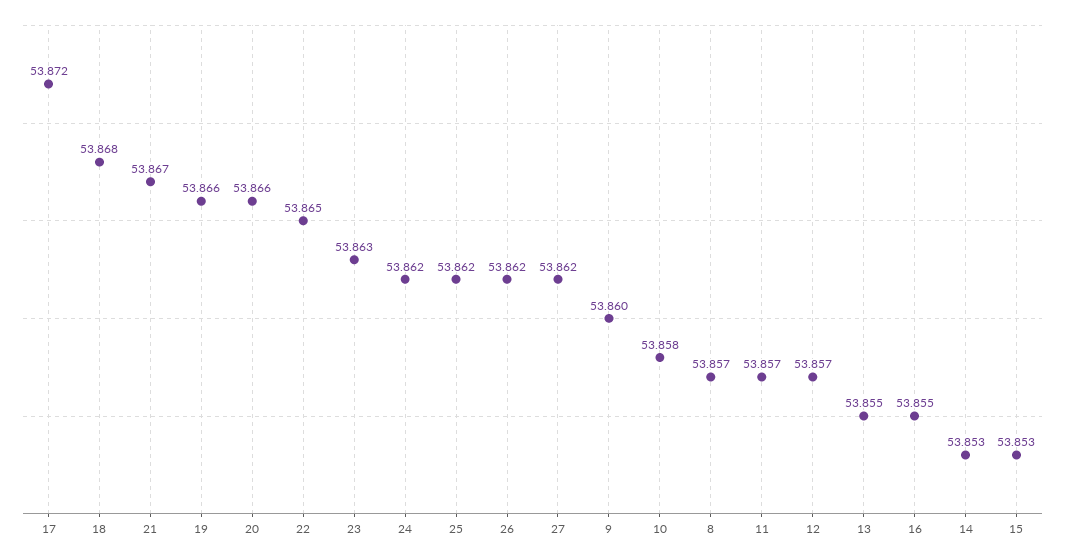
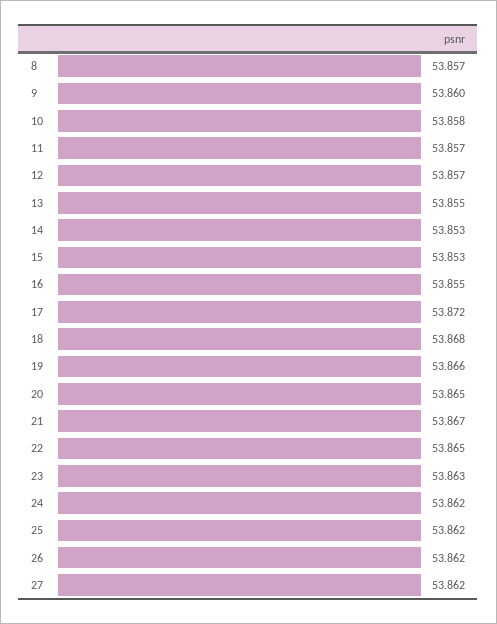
  {
    "17": 53.872,
    "18": 53.868,
    "21": 53.867,
    "19": 53.866,
-   "20": 53.866,
+   "20": 53.865,
    "22": 53.865,
    "23": 53.863,
    "24": 53.862,
    "25": 53.862,
    "26": 53.862,
    "27": 53.862,
    "9": 53.86,
    "10": 53.858,
    "8": 53.857,
    "11": 53.857,
    "12": 53.857,
    "13": 53.855,
    "16": 53.855,
    "14": 53.853,
    "15": 53.853
  }

